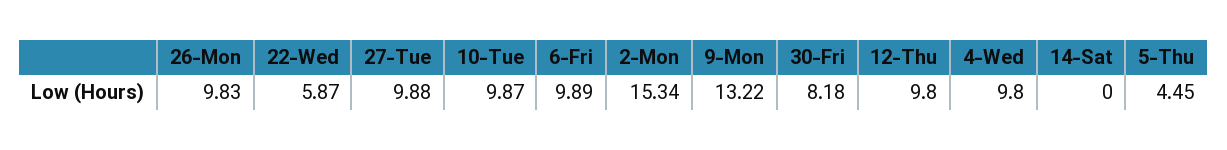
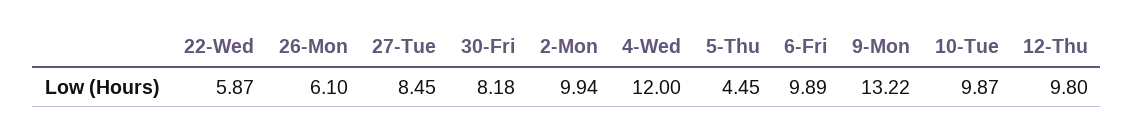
  {
-   "26-Mon": 9.83,
+   "26-Mon": 6.1,
    "22-Wed": 5.87,
-   "27-Tue": 9.88,
+   "27-Tue": 8.45,
    "10-Tue": 9.87,
    "6-Fri": 9.89,
-   "2-Mon": 15.34,
+   "2-Mon": 9.94,
    "9-Mon": 13.22,
    "30-Fri": 8.18,
    "12-Thu": 9.8,
-   "4-Wed": 9.8,
+   "4-Wed": 12,
-   "14-Sat": 0,
    "5-Thu": 4.45
  }

